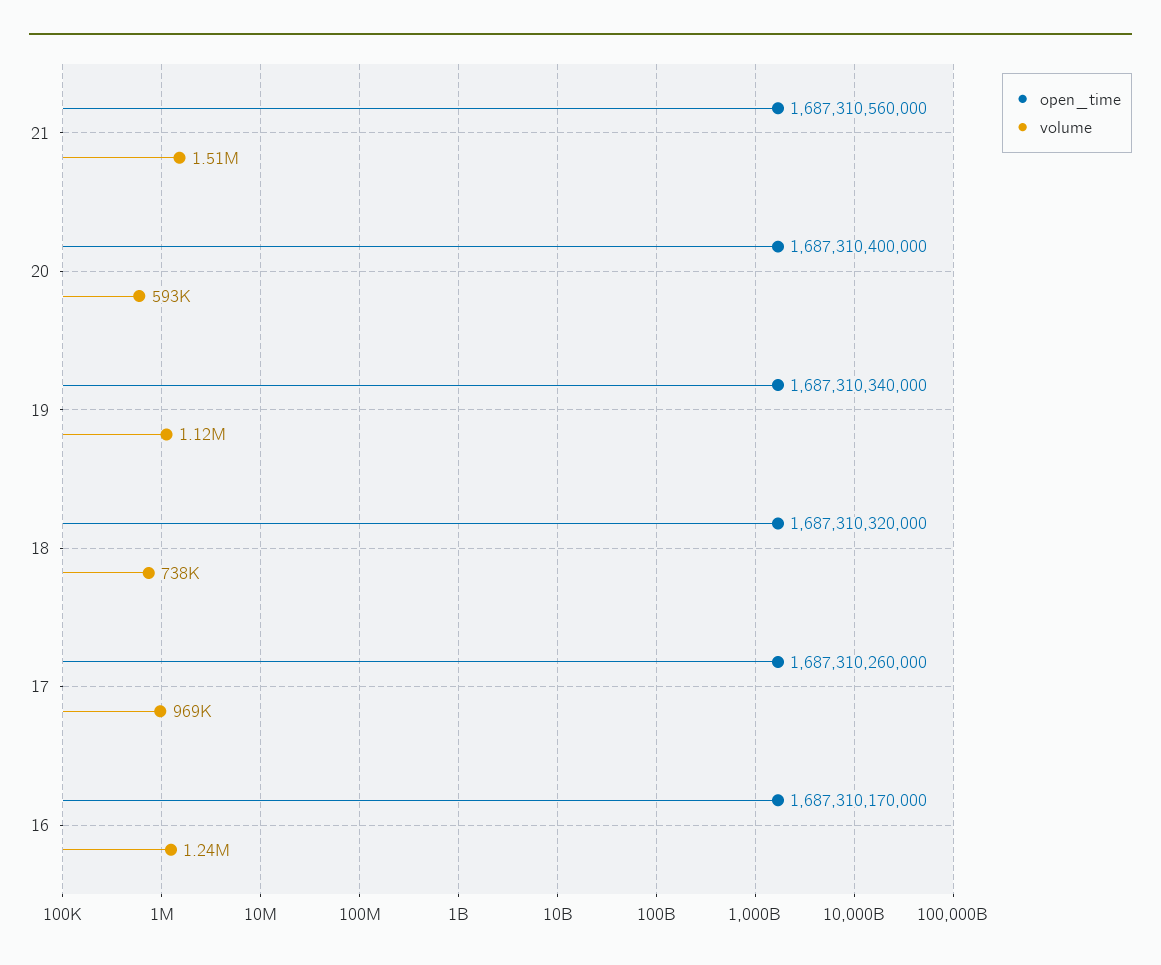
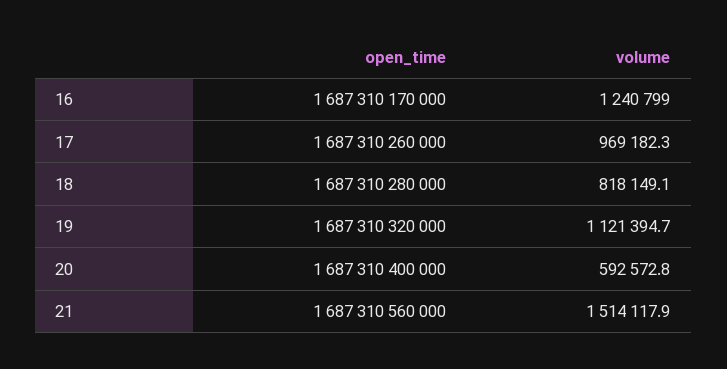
  {
    "open_time": {
      "21": 1687310560000,
      "20": 1687310400000,
-     "19": 1687310340000,
+     "19": 1687310320000,
-     "18": 1687310320000,
+     "18": 1687310280000,
      "17": 1687310260000,
      "16": 1687310170000
    },
    "volume": {
      "21": 1514117.9,
      "20": 592572.8,
      "19": 1121394.7,
-     "18": 738000,
+     "18": 818149.1,
      "17": 969182.3,
      "16": 1240799
    }
  }

